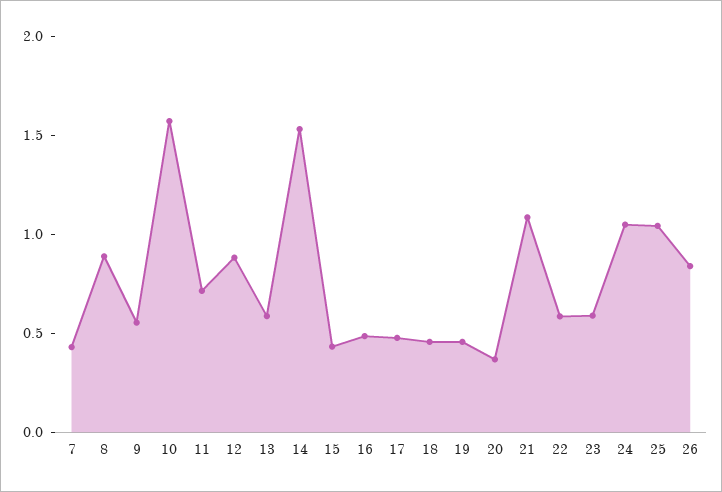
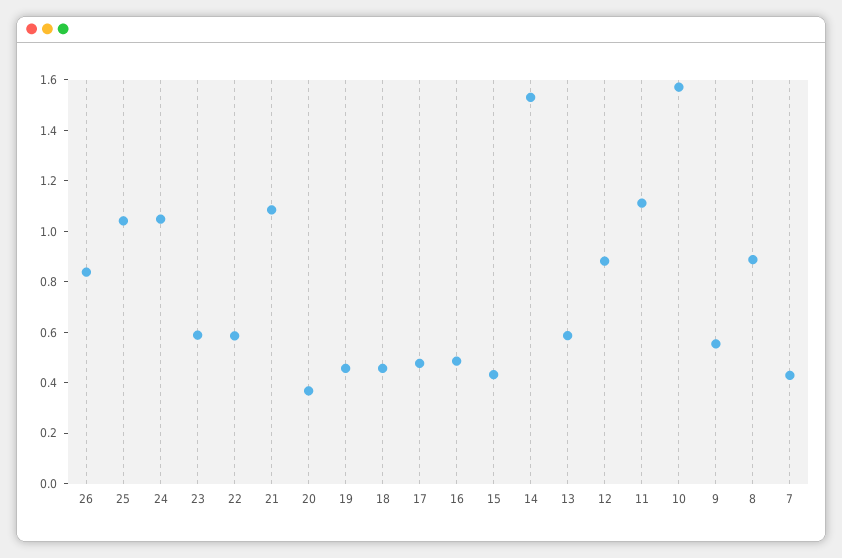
  {
    "7": 0.45,
    "8": 0.9,
    "9": 0.55,
    "10": 1.55,
-   "11": 0.7,
+   "11": 1.1,
    "12": 0.9,
    "13": 0.6,
    "14": 1.55,
    "15": 0.45,
    "16": 0.5,
    "17": 0.5,
    "18": 0.45,
    "19": 0.45,
    "20": 0.35,
    "21": 1.1,
    "22": 0.6,
    "23": 0.6,
    "24": 1.05,
    "25": 1.05,
    "26": 0.85
  }

